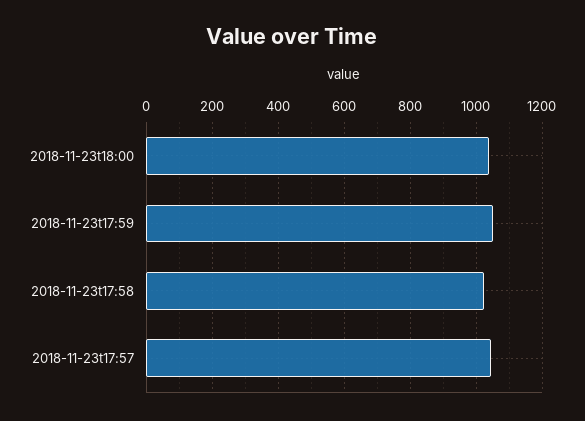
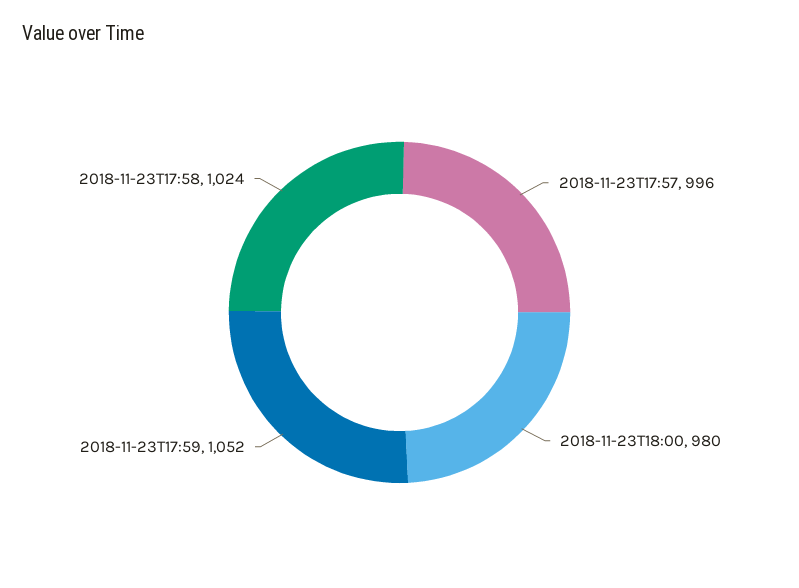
  {
-   "2018-11-23t18:00": 1040,
+   "2018-11-23t18:00": 980,
    "2018-11-23t17:59": 1052,
    "2018-11-23t17:58": 1024,
-   "2018-11-23t17:57": 1040
+   "2018-11-23t17:57": 996
  }

